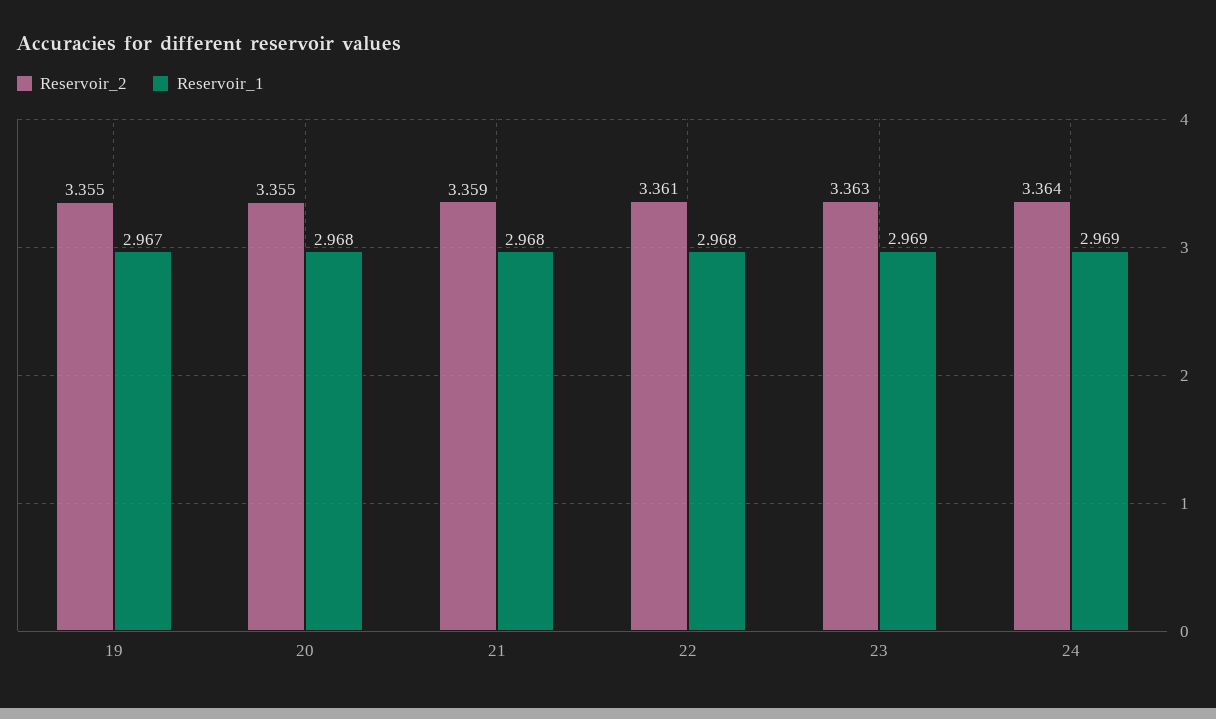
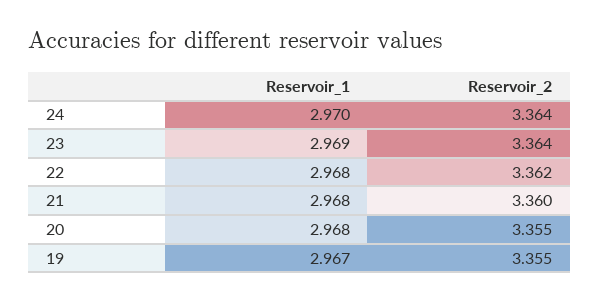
  {
    "Reservoir_2": {
      "19": 3.355,
      "20": 3.355,
-     "21": 3.359,
+     "21": 3.36,
-     "22": 3.361,
+     "22": 3.362,
-     "23": 3.363,
+     "23": 3.364,
      "24": 3.364
    },
    "Reservoir_1": {
      "19": 2.967,
      "20": 2.968,
      "21": 2.968,
      "22": 2.968,
      "23": 2.969,
-     "24": 2.969
+     "24": 2.97
    }
  }

